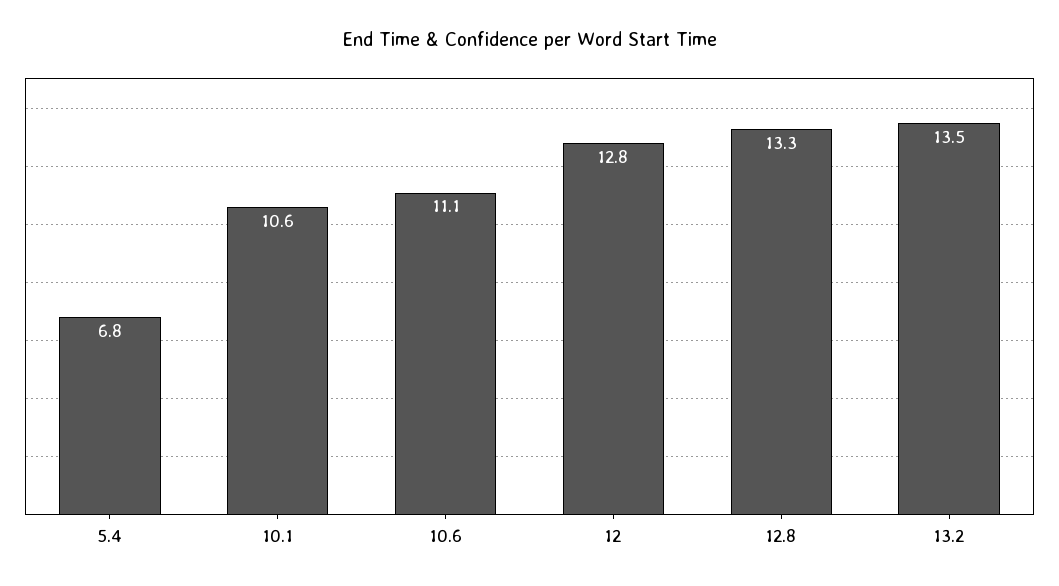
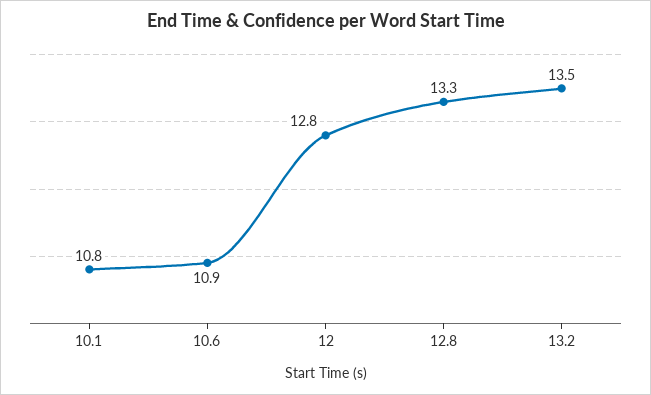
  {
-   "5.4": 6.8,
-   "10.1": 10.6,
+   "10.1": 10.8,
-   "10.6": 11.1,
+   "10.6": 10.9,
    "12": 12.8,
    "12.8": 13.3,
    "13.2": 13.5
  }

